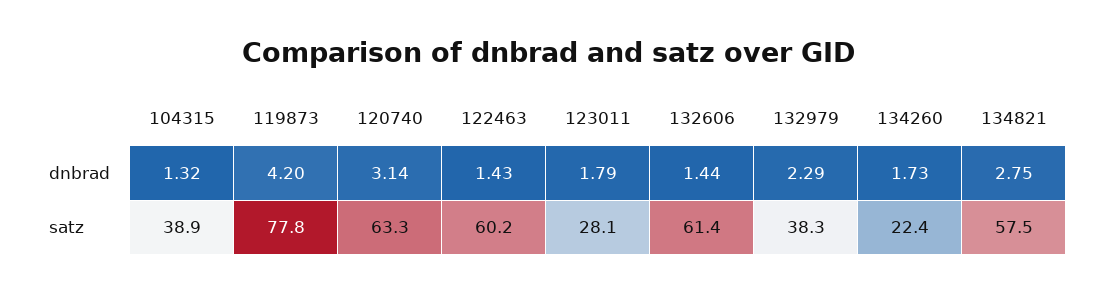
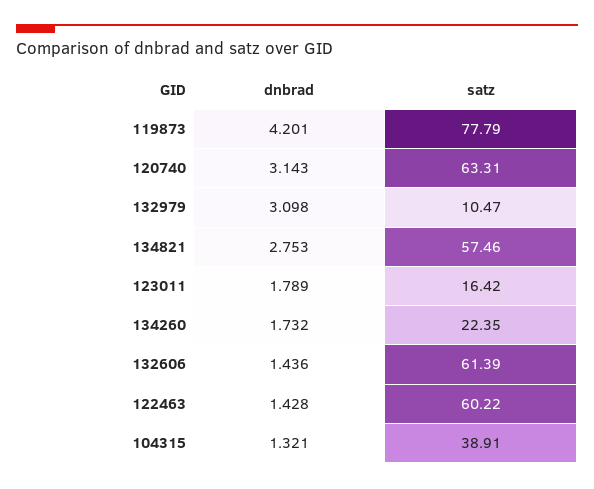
  {
    "104315": {
      "dnbrad": 1.321,
      "satz": 38.91
    },
    "119873": {
      "dnbrad": 4.201,
      "satz": 77.79
    },
    "120740": {
      "dnbrad": 3.143,
      "satz": 63.31
    },
    "122463": {
      "dnbrad": 1.428,
      "satz": 60.22
    },
    "123011": {
      "dnbrad": 1.789,
-     "satz": 28.1
+     "satz": 16.42
    },
    "132606": {
      "dnbrad": 1.436,
      "satz": 61.39
    },
    "132979": {
-     "dnbrad": 2.29,
+     "dnbrad": 3.098,
-     "satz": 38.3
+     "satz": 10.47
    },
    "134260": {
      "dnbrad": 1.732,
      "satz": 22.35
    },
    "134821": {
      "dnbrad": 2.753,
      "satz": 57.46
    }
  }

